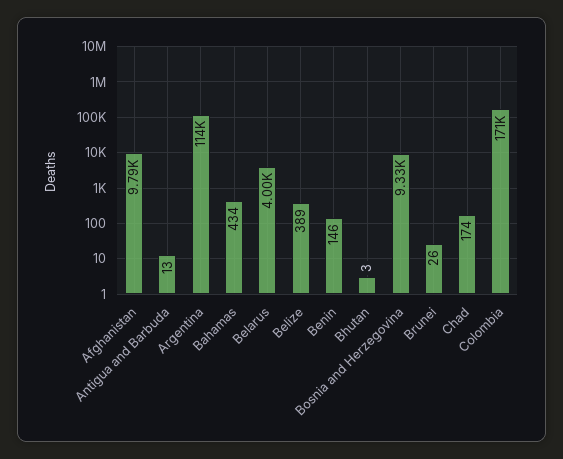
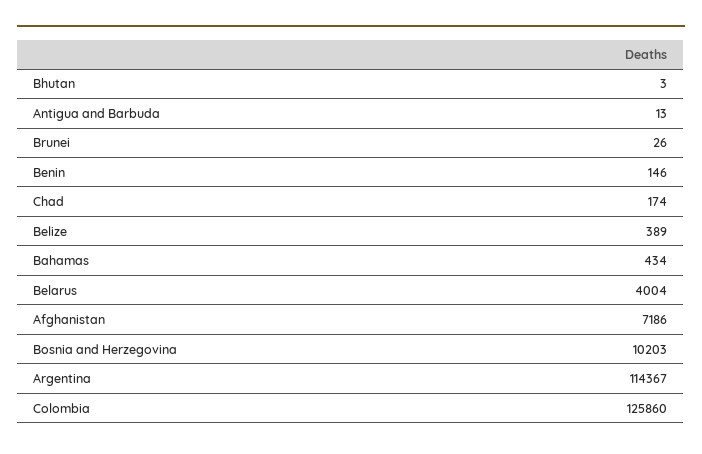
  {
-   "Afghanistan": 9790,
+   "Afghanistan": 7186,
    "Antigua and Barbuda": 13,
    "Argentina": 114367,
    "Bahamas": 434,
    "Belarus": 4004,
    "Belize": 389,
    "Benin": 146,
    "Bhutan": 3,
-   "Bosnia and Herzegovina": 9330,
+   "Bosnia and Herzegovina": 10203,
    "Brunei": 26,
    "Chad": 174,
-   "Colombia": 171000
+   "Colombia": 125860
  }

